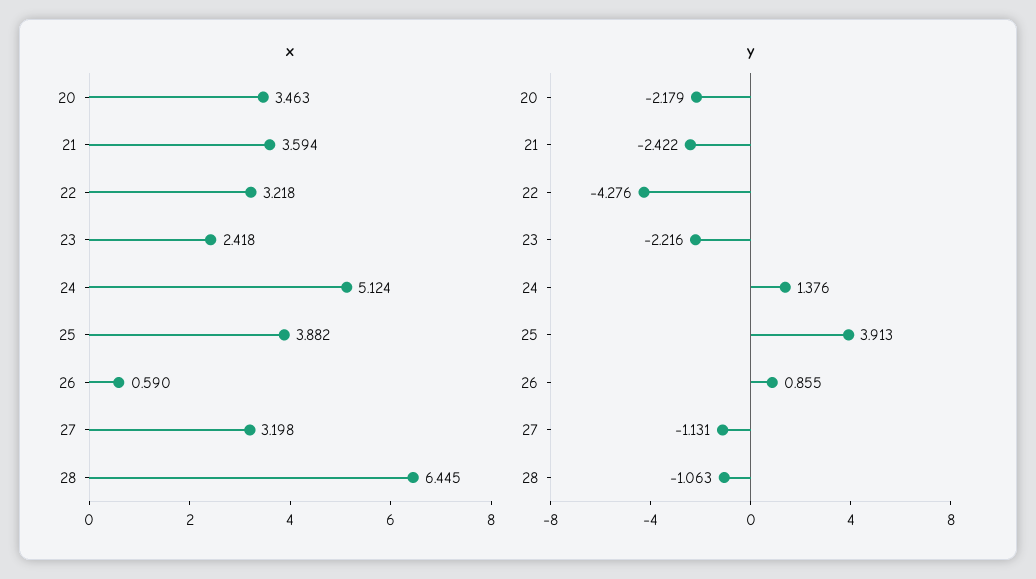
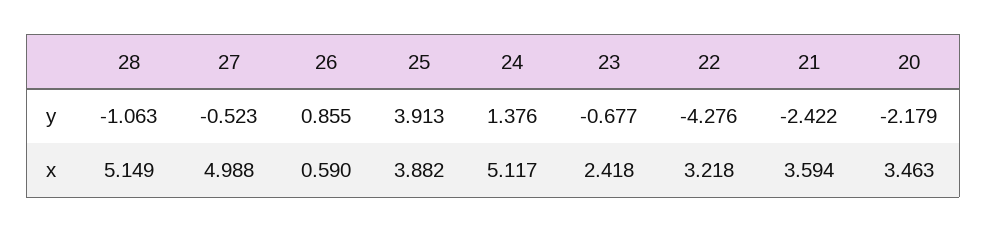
  {
    "x": {
      "20": 3.463,
      "21": 3.594,
      "22": 3.218,
      "23": 2.418,
-     "24": 5.124,
+     "24": 5.117,
      "25": 3.882,
      "26": 0.59,
-     "27": 3.198,
+     "27": 4.988,
-     "28": 6.445
+     "28": 5.149
    },
    "y": {
      "20": -2.179,
      "21": -2.422,
      "22": -4.276,
-     "23": -2.216,
+     "23": -0.677,
      "24": 1.376,
      "25": 3.913,
      "26": 0.855,
-     "27": -1.131,
+     "27": -0.523,
      "28": -1.063
    }
  }

